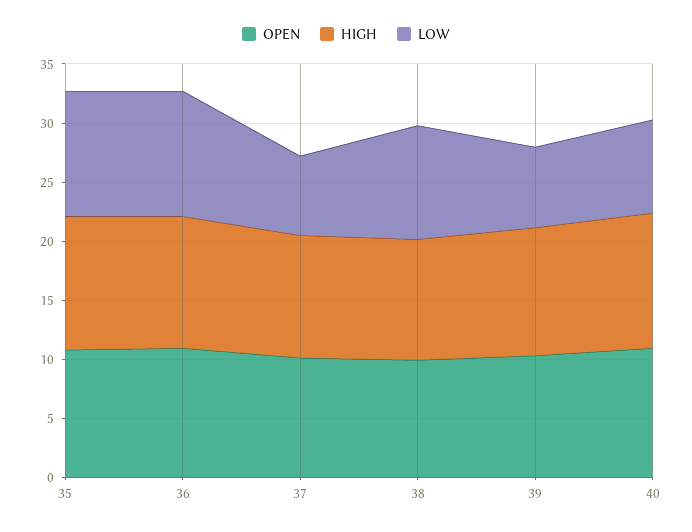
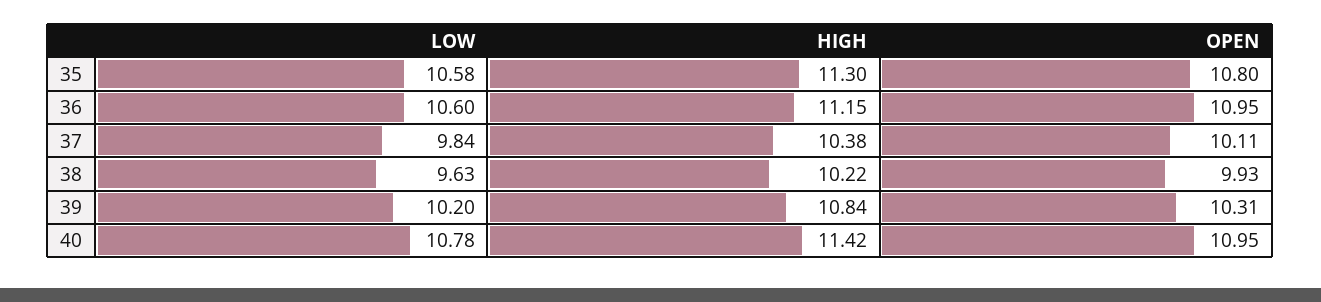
  {
    "OPEN": {
      "35": 10.8,
      "36": 10.95,
      "37": 10.11,
      "38": 9.93,
      "39": 10.31,
      "40": 10.95
    },
    "HIGH": {
      "35": 11.3,
      "36": 11.15,
      "37": 10.38,
      "38": 10.22,
      "39": 10.84,
      "40": 11.42
    },
    "LOW": {
      "35": 10.58,
      "36": 10.6,
-     "37": 7,
+     "37": 9.84,
      "38": 9.63,
-     "39": 7,
+     "39": 10.2,
-     "40": 8
+     "40": 10.78
    }
  }

